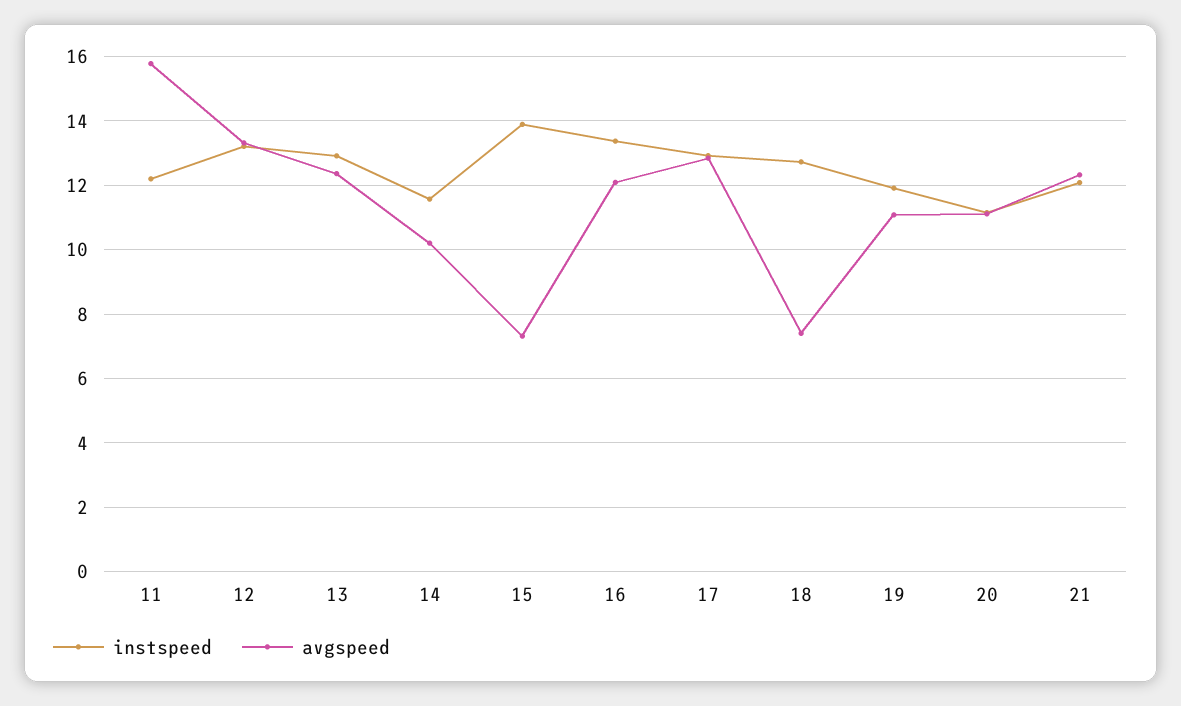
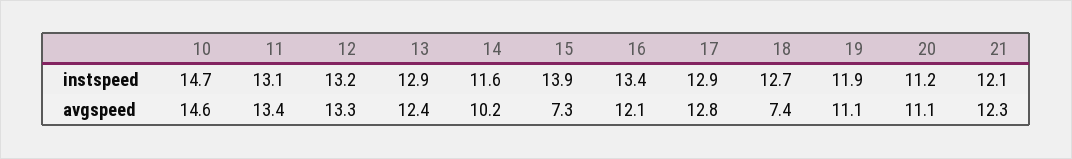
  {
    "instspeed": {
-     "11": 12.2,
+     "11": 13.1,
      "12": 13.2,
      "13": 12.9,
      "14": 11.6,
      "15": 13.9,
      "16": 13.4,
      "17": 12.9,
      "18": 12.7,
      "19": 11.9,
      "20": 11.2,
-     "21": 12.1
+     "21": 12.1,
+     "10": 14.7
    },
    "avgspeed": {
-     "11": 15.8,
+     "11": 13.4,
      "12": 13.3,
      "13": 12.4,
      "14": 10.2,
      "15": 7.3,
      "16": 12.1,
      "17": 12.8,
      "18": 7.4,
      "19": 11.1,
      "20": 11.1,
-     "21": 12.3
+     "21": 12.3,
+     "10": 14.6
    }
  }

